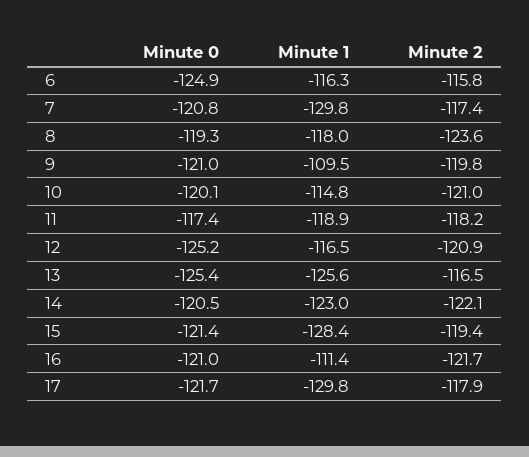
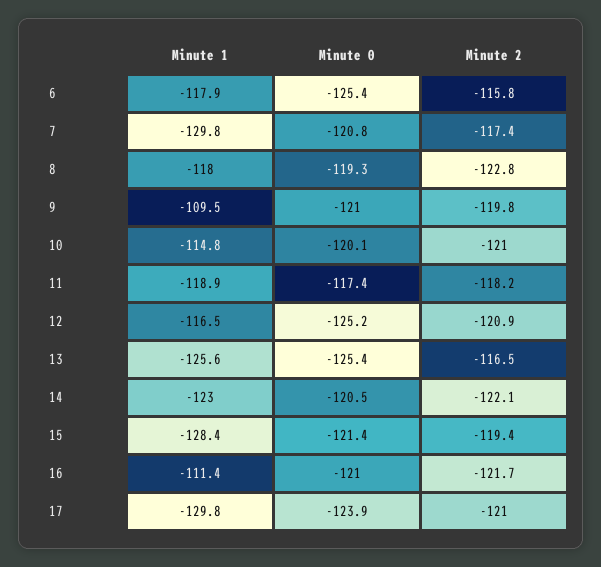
  {
    "Minute 0": {
-     "6": -124.9,
+     "6": -125.4,
      "7": -120.8,
      "8": -119.3,
      "9": -121,
      "10": -120.1,
      "11": -117.4,
      "12": -125.2,
      "13": -125.4,
      "14": -120.5,
      "15": -121.4,
      "16": -121,
-     "17": -121.7
+     "17": -123.9
    },
    "Minute 1": {
-     "6": -116.3,
+     "6": -117.9,
      "7": -129.8,
      "8": -118,
      "9": -109.5,
      "10": -114.8,
      "11": -118.9,
      "12": -116.5,
      "13": -125.6,
      "14": -123,
      "15": -128.4,
      "16": -111.4,
      "17": -129.8
    },
    "Minute 2": {
      "6": -115.8,
      "7": -117.4,
-     "8": -123.6,
+     "8": -122.8,
      "9": -119.8,
      "10": -121,
      "11": -118.2,
      "12": -120.9,
      "13": -116.5,
      "14": -122.1,
      "15": -119.4,
      "16": -121.7,
-     "17": -117.9
+     "17": -121
    }
  }

